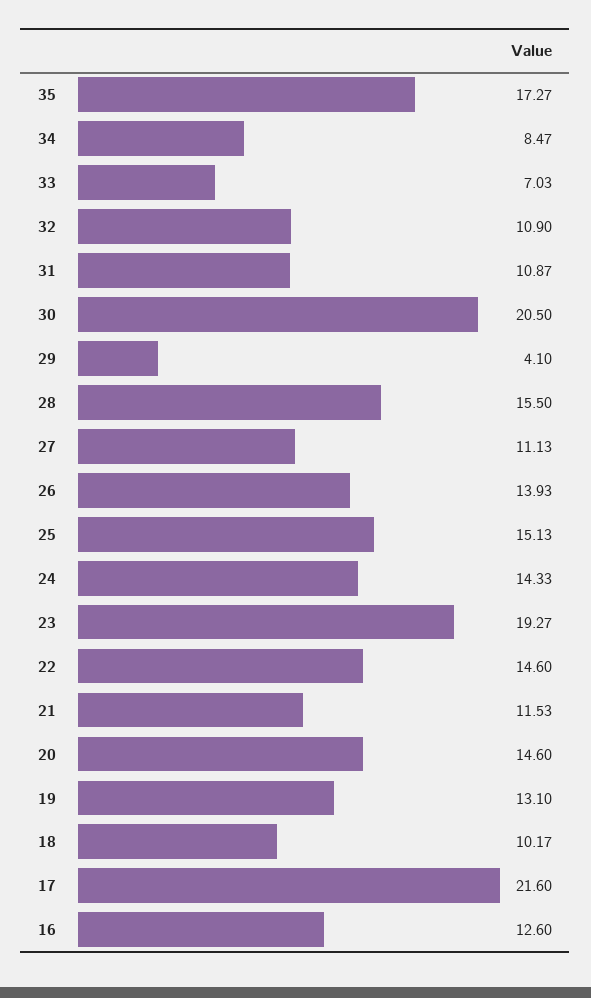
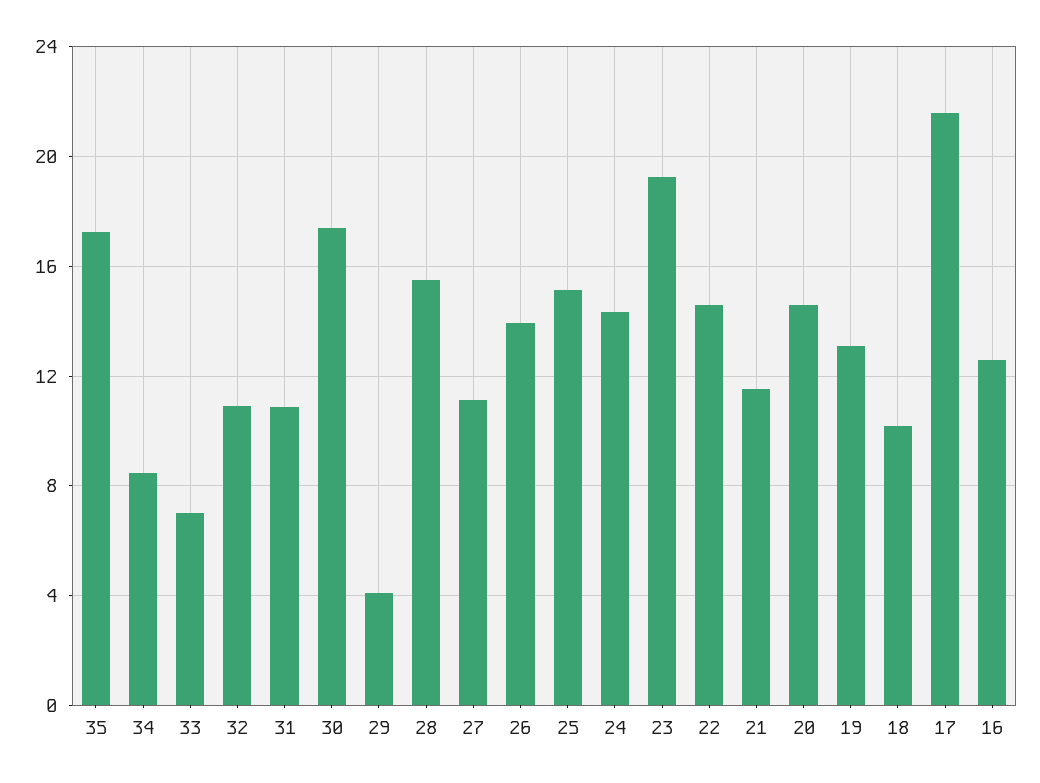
  {
    "35": 17.27,
    "34": 8.47,
    "33": 7.03,
    "32": 10.9,
    "31": 10.87,
-   "30": 20.5,
+   "30": 17.5,
    "29": 4.1,
    "28": 15.5,
    "27": 11.13,
    "26": 13.93,
    "25": 15.13,
    "24": 14.33,
    "23": 19.27,
    "22": 14.6,
    "21": 11.53,
    "20": 14.6,
    "19": 13.1,
    "18": 10.17,
    "17": 21.6,
    "16": 12.6
  }

